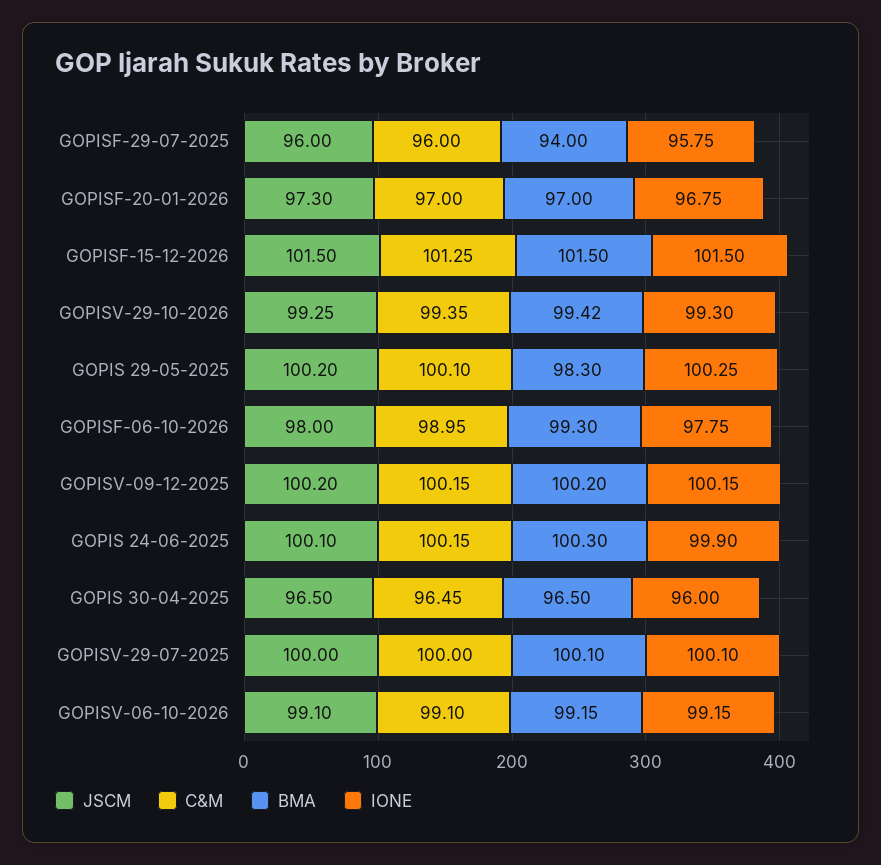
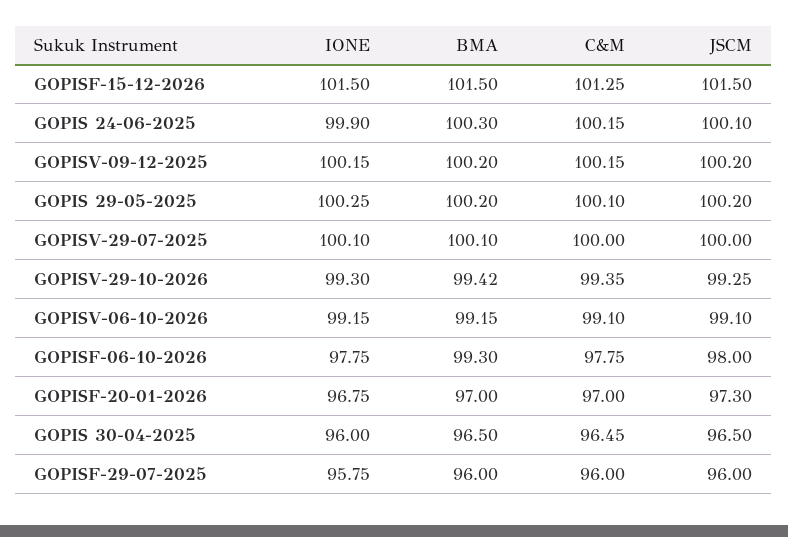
  {
    "JSCM": {
      "GOPISF-29-07-2025": 96,
      "GOPISF-20-01-2026": 97.3,
      "GOPISF-15-12-2026": 101.5,
      "GOPISV-29-10-2026": 99.25,
      "GOPIS 29-05-2025": 100.2,
      "GOPISF-06-10-2026": 98,
      "GOPISV-09-12-2025": 100.2,
      "GOPIS 24-06-2025": 100.1,
      "GOPIS 30-04-2025": 96.5,
      "GOPISV-29-07-2025": 100,
      "GOPISV-06-10-2026": 99.1
    },
    "C&M": {
      "GOPISF-29-07-2025": 96,
      "GOPISF-20-01-2026": 97,
      "GOPISF-15-12-2026": 101.25,
      "GOPISV-29-10-2026": 99.35,
      "GOPIS 29-05-2025": 100.1,
-     "GOPISF-06-10-2026": 98.95,
+     "GOPISF-06-10-2026": 97.75,
      "GOPISV-09-12-2025": 100.15,
      "GOPIS 24-06-2025": 100.15,
      "GOPIS 30-04-2025": 96.45,
      "GOPISV-29-07-2025": 100,
      "GOPISV-06-10-2026": 99.1
    },
    "BMA": {
-     "GOPISF-29-07-2025": 94,
+     "GOPISF-29-07-2025": 96,
      "GOPISF-20-01-2026": 97,
      "GOPISF-15-12-2026": 101.5,
      "GOPISV-29-10-2026": 99.42,
-     "GOPIS 29-05-2025": 98.3,
+     "GOPIS 29-05-2025": 100.2,
      "GOPISF-06-10-2026": 99.3,
      "GOPISV-09-12-2025": 100.2,
      "GOPIS 24-06-2025": 100.3,
      "GOPIS 30-04-2025": 96.5,
      "GOPISV-29-07-2025": 100.1,
      "GOPISV-06-10-2026": 99.15
    },
    "IONE": {
      "GOPISF-29-07-2025": 95.75,
      "GOPISF-20-01-2026": 96.75,
      "GOPISF-15-12-2026": 101.5,
      "GOPISV-29-10-2026": 99.3,
      "GOPIS 29-05-2025": 100.25,
      "GOPISF-06-10-2026": 97.75,
      "GOPISV-09-12-2025": 100.15,
      "GOPIS 24-06-2025": 99.9,
      "GOPIS 30-04-2025": 96,
      "GOPISV-29-07-2025": 100.1,
      "GOPISV-06-10-2026": 99.15
    }
  }

